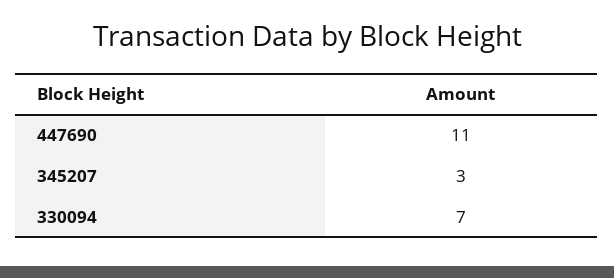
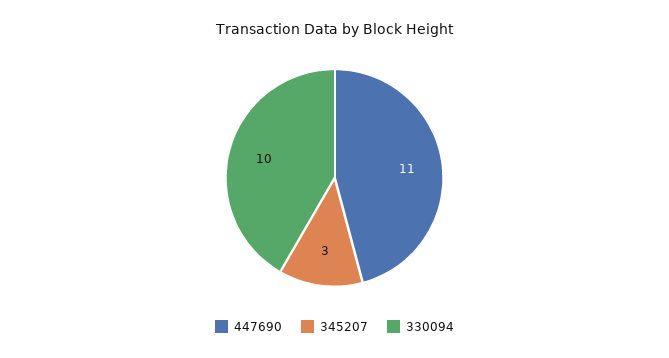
  {
    "447690": 11,
    "345207": 3,
-   "330094": 7
+   "330094": 10
  }

